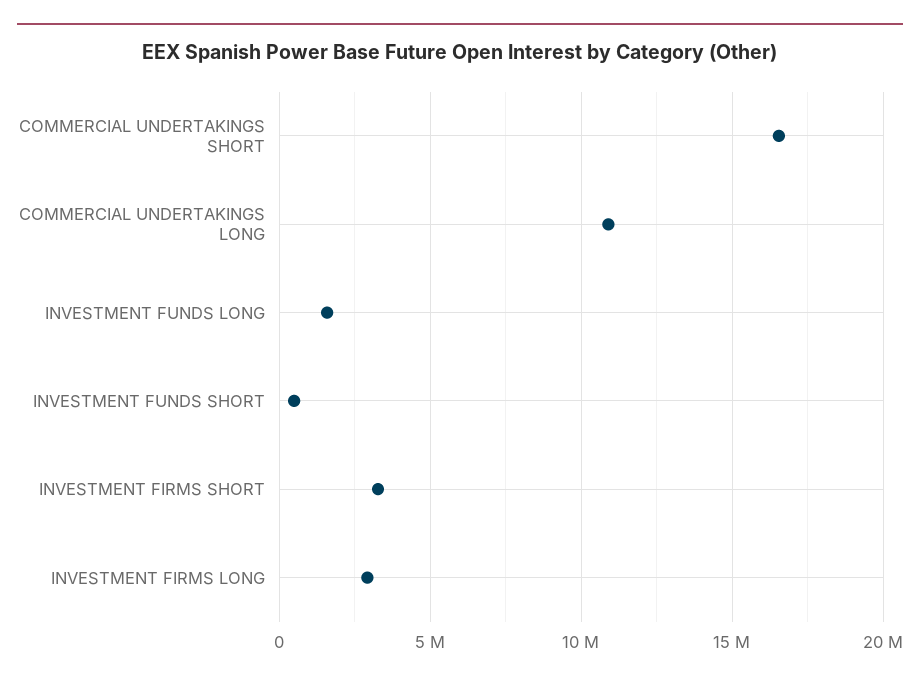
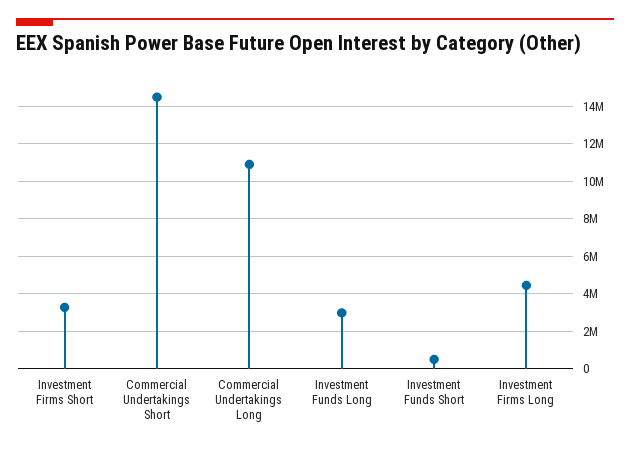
  {
-   "COMMERCIAL UNDERTAKINGS SHORT": 16500000,
+   "COMMERCIAL UNDERTAKINGS SHORT": 14500000,
    "COMMERCIAL UNDERTAKINGS LONG": 11000000,
-   "INVESTMENT FUNDS LONG": 1500000,
+   "INVESTMENT FUNDS LONG": 3000000,
    "INVESTMENT FUNDS SHORT": 500000,
    "INVESTMENT FIRMS SHORT": 3500000,
-   "INVESTMENT FIRMS LONG": 3000000
+   "INVESTMENT FIRMS LONG": 4500000
  }

